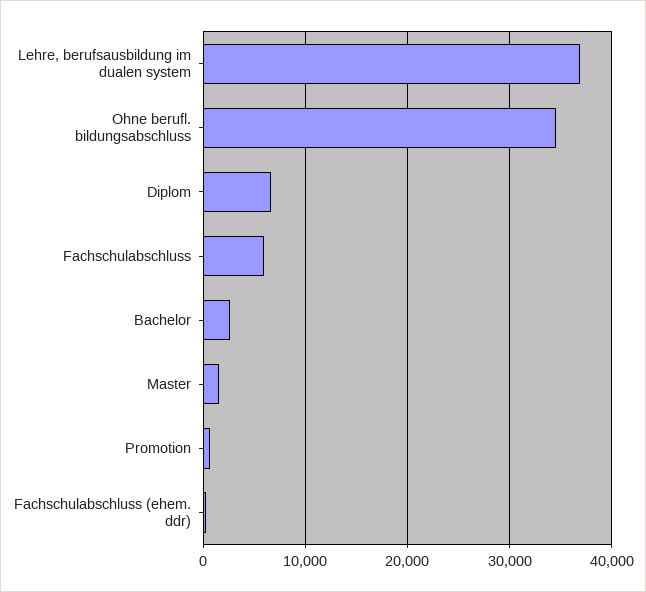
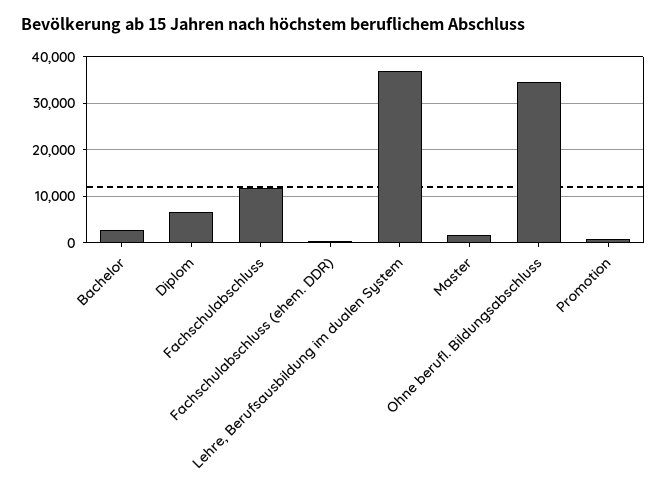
  {
    "Lehre, berufsausbildung im dualen system": 37000,
    "Ohne berufl. bildungsabschluss": 35000,
    "Diplom": 7000,
-   "Fachschulabschluss": 6000,
+   "Fachschulabschluss": 12000,
    "Bachelor": 3000,
    "Master": 2000,
    "Promotion": 1000,
    "Fachschulabschluss (ehem. ddr)": 0
  }

